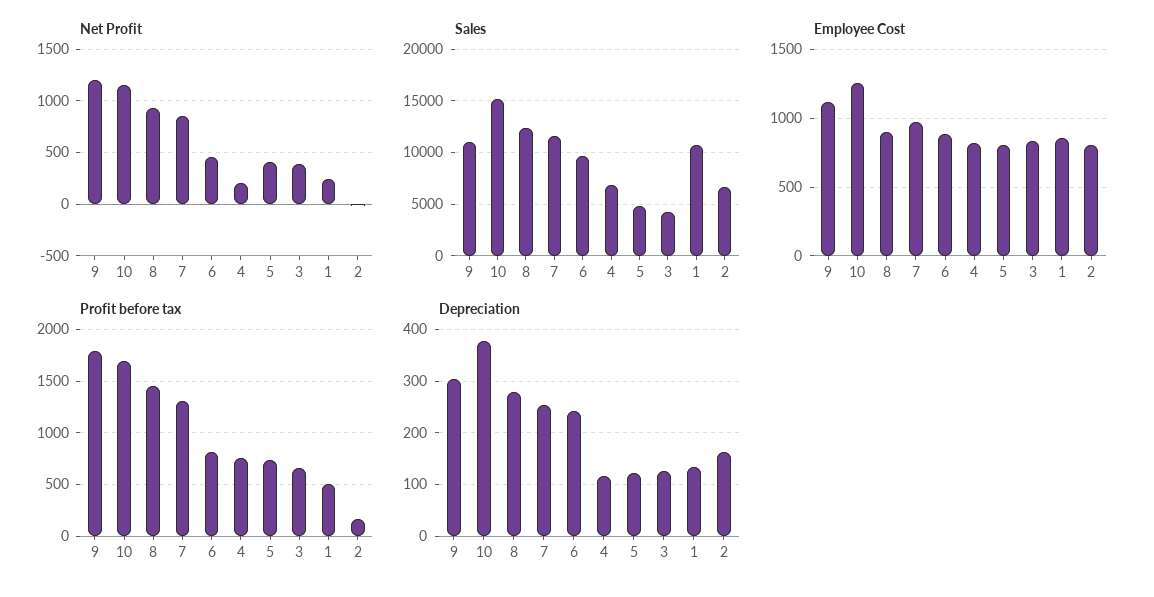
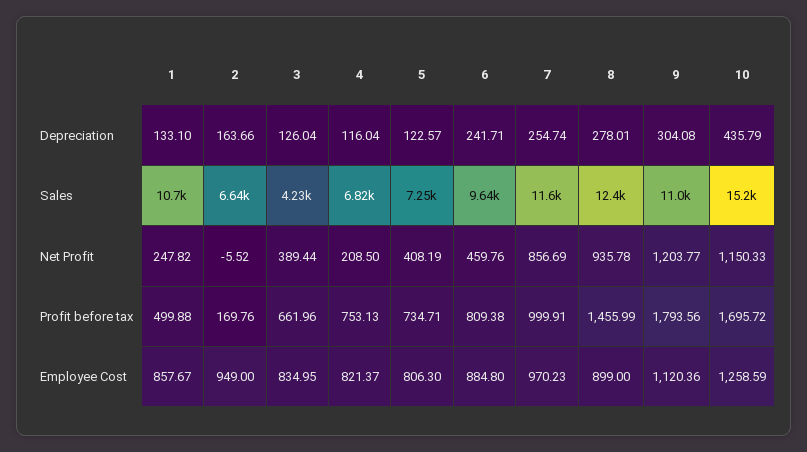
  {
    "Net Profit": {
      "9": 1203.77,
      "10": 1150.33,
      "8": 935.78,
      "7": 856.69,
      "6": 459.76,
      "4": 208.5,
      "5": 408.19,
      "3": 389.44,
      "1": 247.82,
      "2": -5.52
    },
    "Sales": {
      "9": 11000,
      "10": 15200,
      "8": 12400,
      "7": 11600,
      "6": 9640,
      "4": 6820,
-     "5": 5000,
+     "5": 7250,
      "3": 4230,
      "1": 10700,
      "2": 6640
    },
    "Employee Cost": {
      "9": 1120.36,
      "10": 1258.59,
      "8": 899,
      "7": 970.23,
      "6": 884.8,
      "4": 821.37,
      "5": 806.3,
      "3": 834.95,
      "1": 857.67,
-     "2": 800
+     "2": 949
    },
    "Profit before tax": {
      "9": 1793.56,
      "10": 1695.72,
      "8": 1455.99,
-     "7": 1300,
+     "7": 999.91,
      "6": 809.38,
      "4": 753.13,
      "5": 734.71,
      "3": 661.96,
      "1": 499.88,
      "2": 169.76
    },
    "Depreciation": {
      "9": 304.08,
-     "10": 380,
+     "10": 435.79,
      "8": 278.01,
      "7": 254.74,
      "6": 241.71,
      "4": 116.04,
      "5": 122.57,
      "3": 126.04,
      "1": 133.1,
      "2": 163.66
    }
  }

